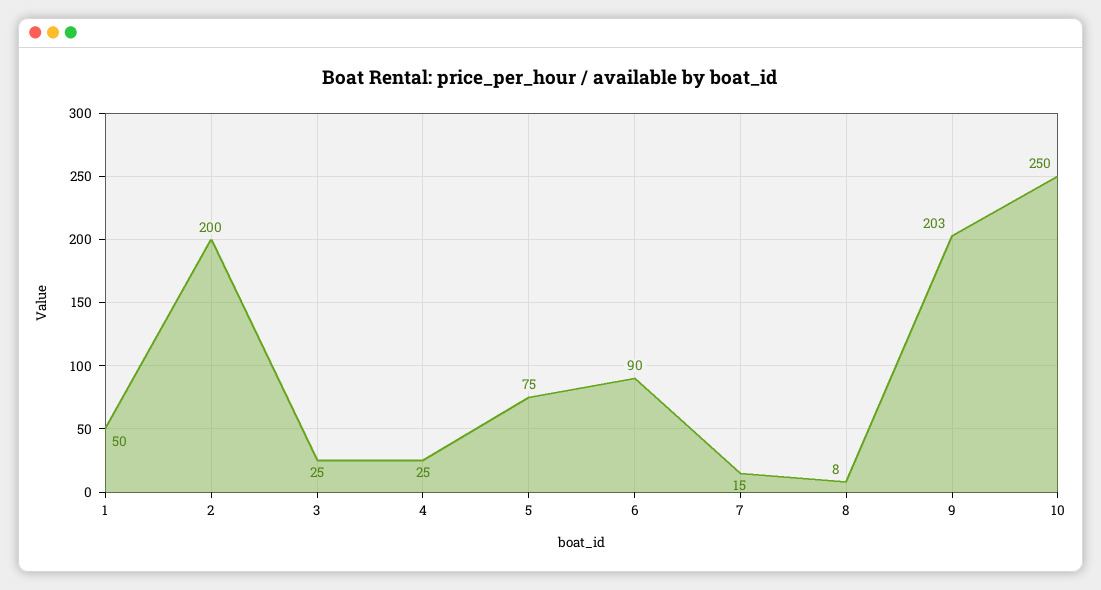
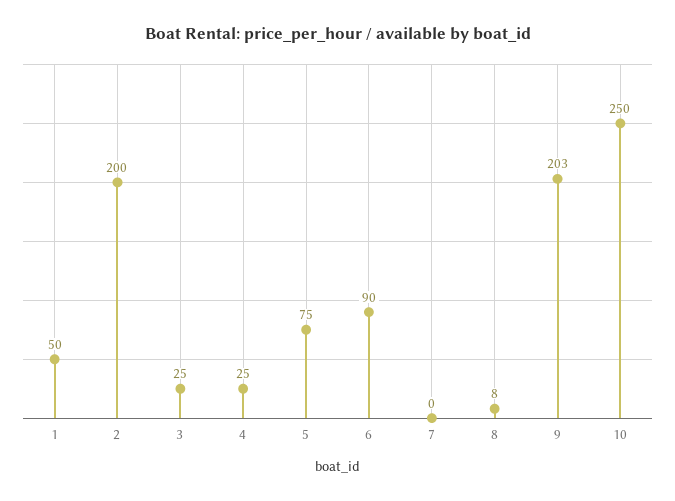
  {
    "1": 50,
    "2": 200,
    "3": 25,
    "4": 25,
    "5": 75,
    "6": 90,
-   "7": 15,
+   "7": 0,
    "8": 8,
    "9": 203,
    "10": 250
  }

